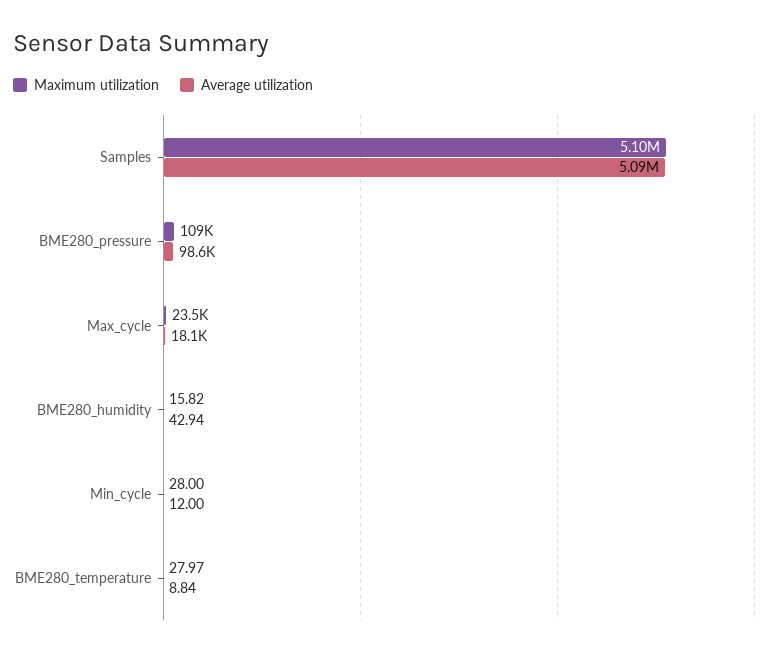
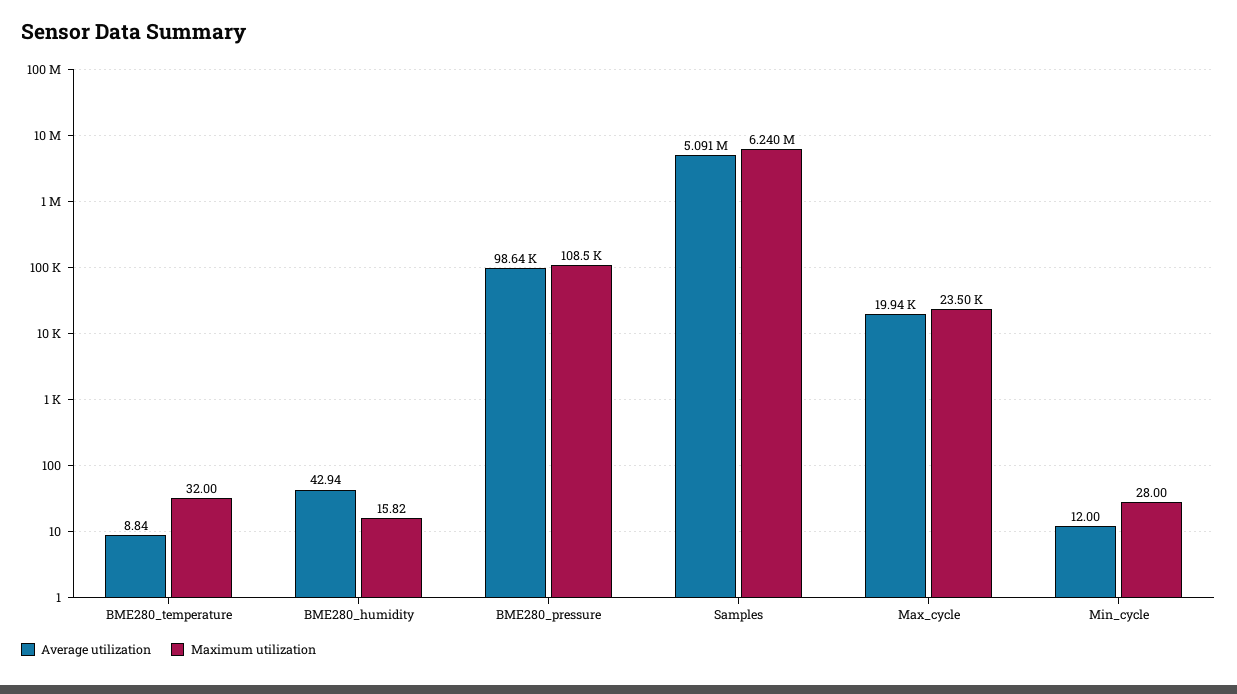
  {
    "Maximum utilization": {
-     "Samples": 5100000,
+     "Samples": 6240000,
      "BME280_pressure": 108500,
      "Max_cycle": 23500,
      "BME280_humidity": 15.82,
      "Min_cycle": 28,
-     "BME280_temperature": 27.97
+     "BME280_temperature": 32
    },
    "Average utilization": {
      "Samples": 5091000,
      "BME280_pressure": 98640,
-     "Max_cycle": 18100,
+     "Max_cycle": 19940,
      "BME280_humidity": 42.94,
      "Min_cycle": 12,
      "BME280_temperature": 8.84
    }
  }

